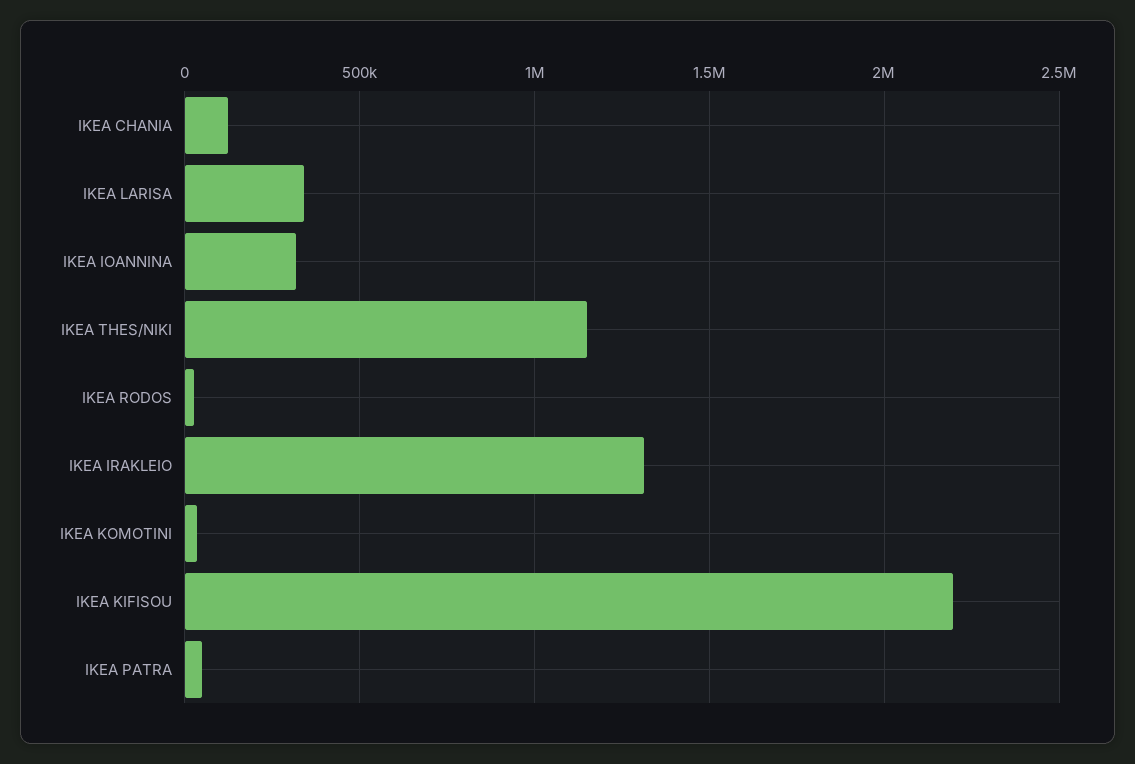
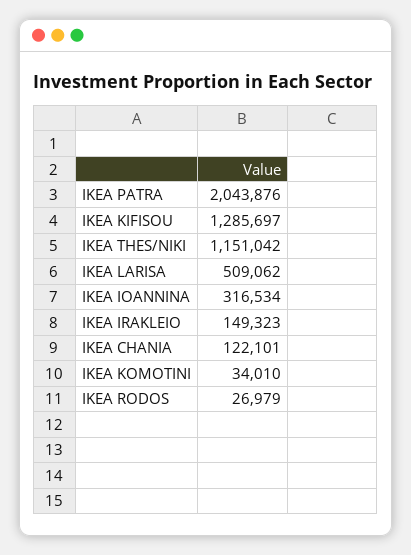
  {
    "IKEA CHANIA": 122101,
-   "IKEA LARISA": 350000,
+   "IKEA LARISA": 509062,
    "IKEA IOANNINA": 316534,
    "IKEA THES/NIKI": 1151042,
    "IKEA RODOS": 26979,
-   "IKEA IRAKLEIO": 1300000,
+   "IKEA IRAKLEIO": 149323,
    "IKEA KOMOTINI": 34010,
-   "IKEA KIFISOU": 2200000,
+   "IKEA KIFISOU": 1285697,
-   "IKEA PATRA": 50000
+   "IKEA PATRA": 2043876
  }

